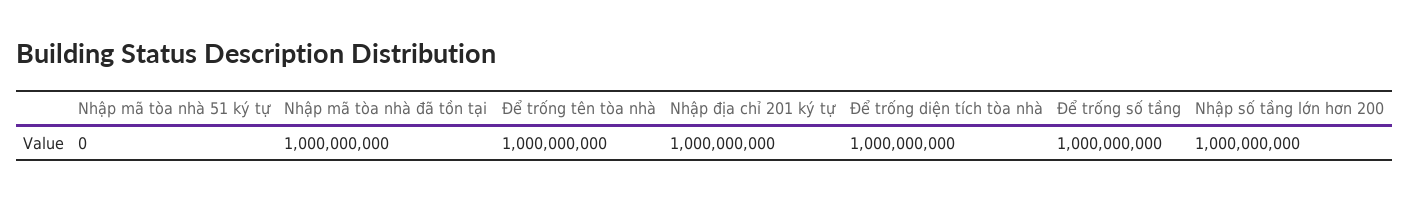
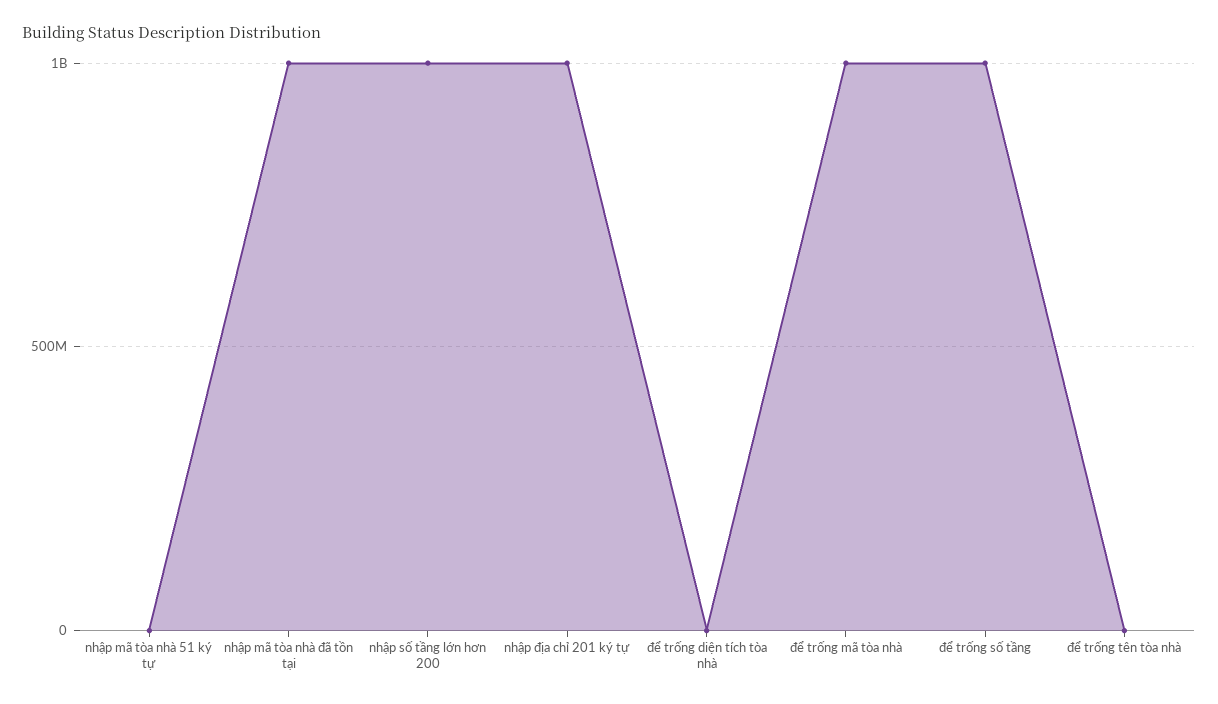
  {
    "Nhập mã tòa nhà 51 ký tự": 0,
    "Nhập mã tòa nhà đã tồn tại": 1000000000,
-   "Để trống tên tòa nhà": 1000000000,
+   "Để trống tên tòa nhà": 0,
    "Nhập địa chỉ 201 ký tự": 1000000000,
-   "Để trống diện tích tòa nhà": 1000000000,
+   "Để trống diện tích tòa nhà": 0,
    "Để trống số tầng": 1000000000,
-   "Nhập số tầng lớn hơn 200": 1000000000
+   "Nhập số tầng lớn hơn 200": 1000000000,
+   "để trống mã tòa nhà": 1000000000
  }

